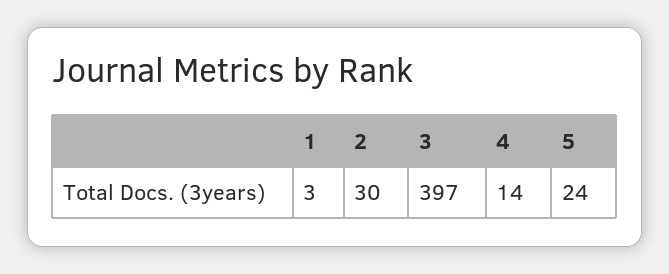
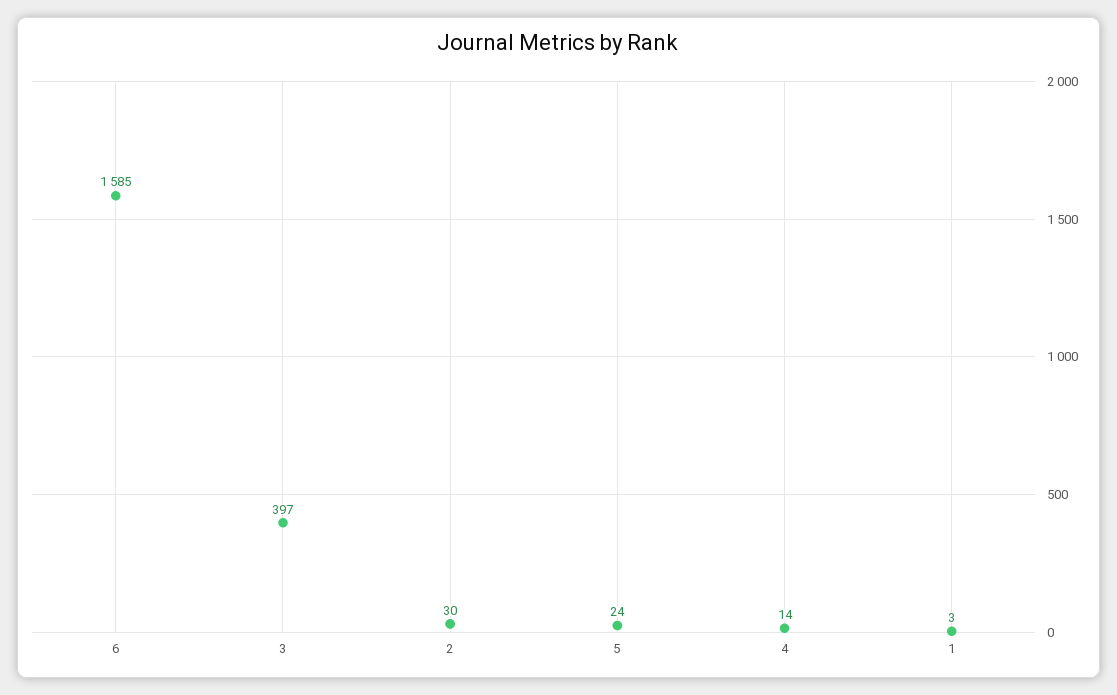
  {
    "1": 3,
    "2": 30,
    "3": 397,
    "4": 14,
-   "5": 24
+   "5": 24,
+   "6": 1585
  }

